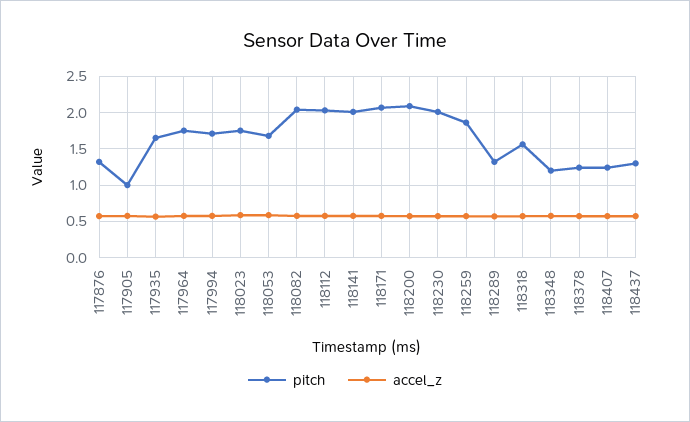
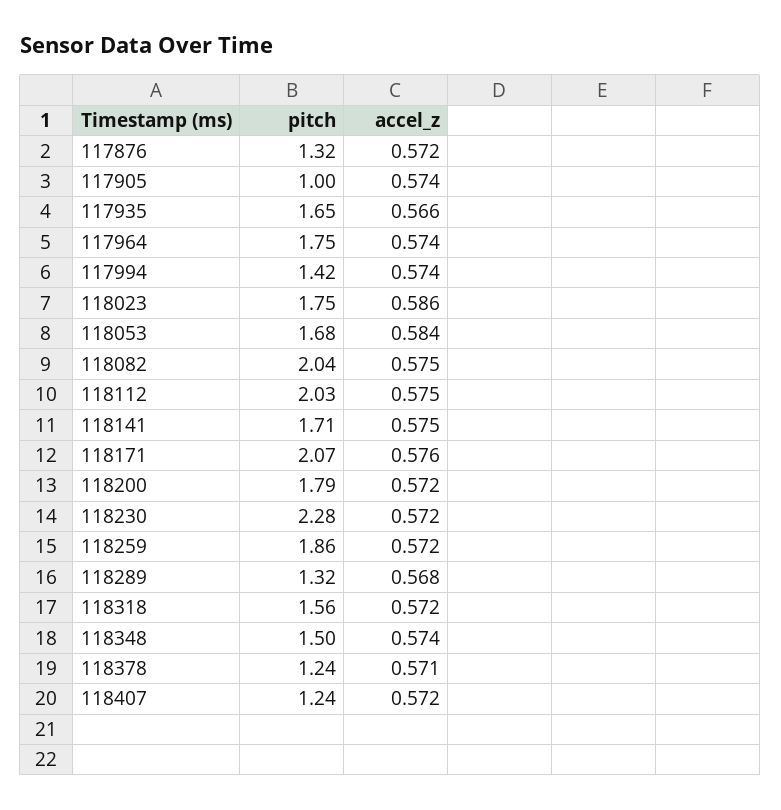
  {
    "pitch": {
      "117876": 1.32,
      "117905": 1,
      "117935": 1.65,
      "117964": 1.75,
-     "117994": 1.7,
+     "117994": 1.42,
      "118023": 1.75,
      "118053": 1.68,
      "118082": 2.04,
      "118112": 2.03,
-     "118141": 2,
+     "118141": 1.71,
      "118171": 2.07,
-     "118200": 2.1,
+     "118200": 1.79,
-     "118230": 2,
+     "118230": 2.28,
      "118259": 1.86,
      "118289": 1.32,
      "118318": 1.56,
-     "118348": 1.2,
+     "118348": 1.5,
      "118378": 1.24,
-     "118407": 1.24,
+     "118407": 1.24
-     "118437": 1.3
    },
    "accel_z": {
      "117876": 0.572,
      "117905": 0.574,
      "117935": 0.566,
      "117964": 0.574,
      "117994": 0.574,
      "118023": 0.586,
      "118053": 0.584,
      "118082": 0.575,
      "118112": 0.575,
      "118141": 0.575,
      "118171": 0.576,
      "118200": 0.572,
      "118230": 0.572,
      "118259": 0.572,
      "118289": 0.568,
      "118318": 0.572,
      "118348": 0.574,
      "118378": 0.571,
-     "118407": 0.572,
+     "118407": 0.572
-     "118437": 0.6
    }
  }

